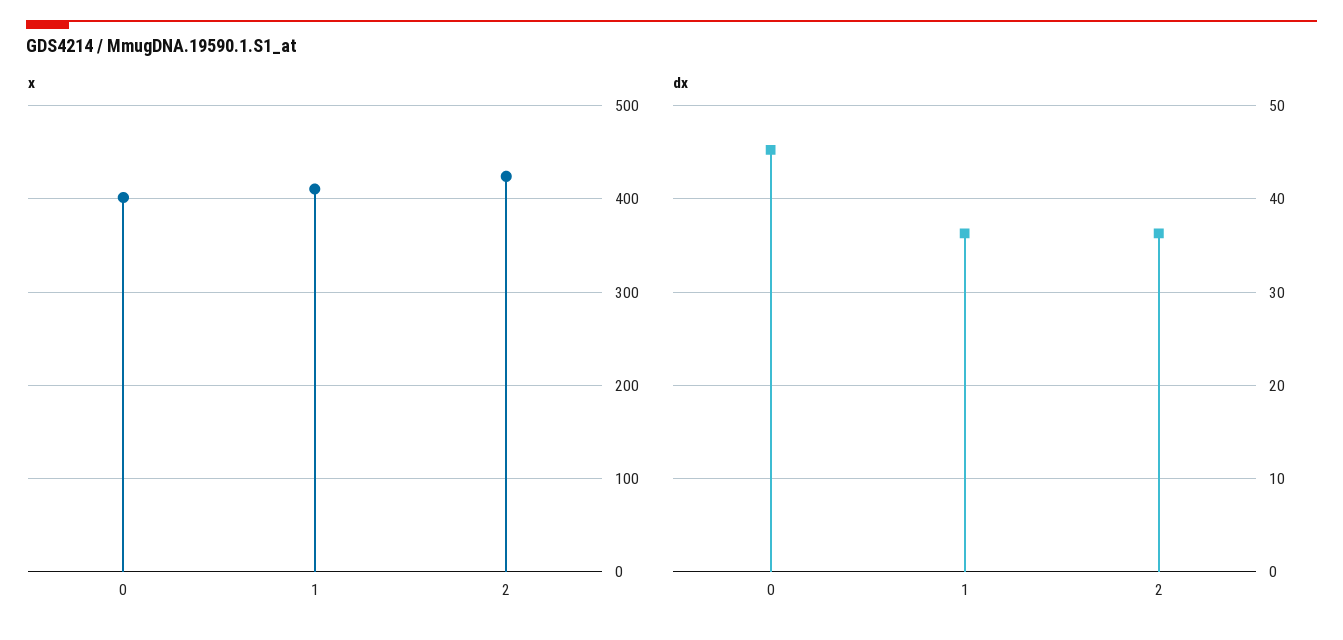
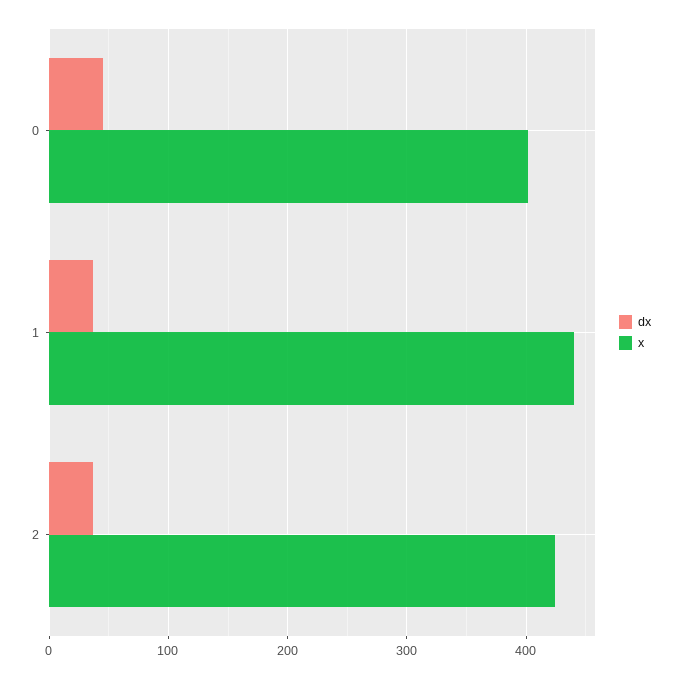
  {
    "x": {
      "0": 400,
-     "1": 410,
+     "1": 440,
      "2": 420
    },
    "dx": {
      "0": 45,
      "1": 36,
      "2": 36
    }
  }

